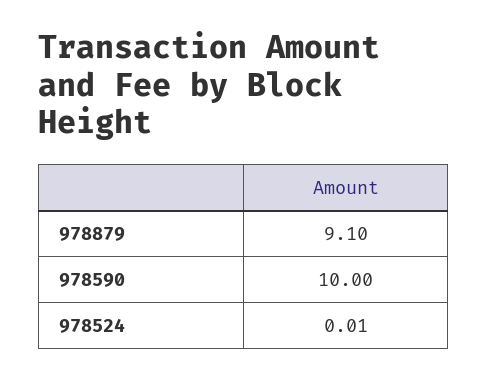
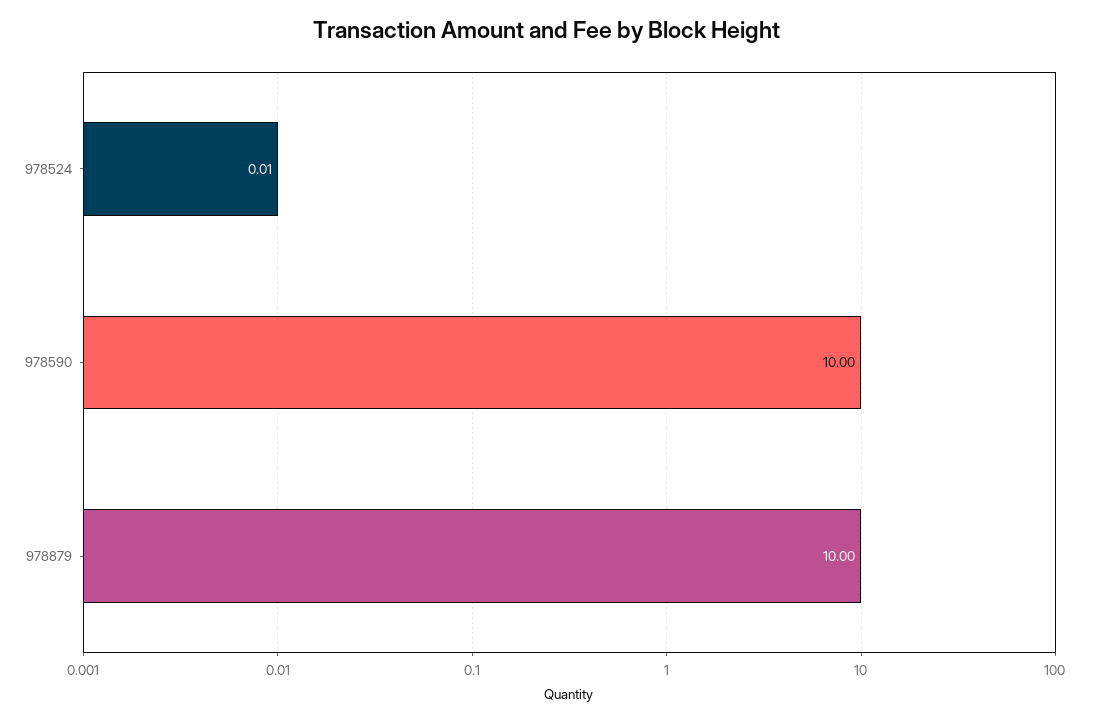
  {
-   "978879": 9.1,
+   "978879": 10,
    "978590": 10,
    "978524": 0.01
  }

